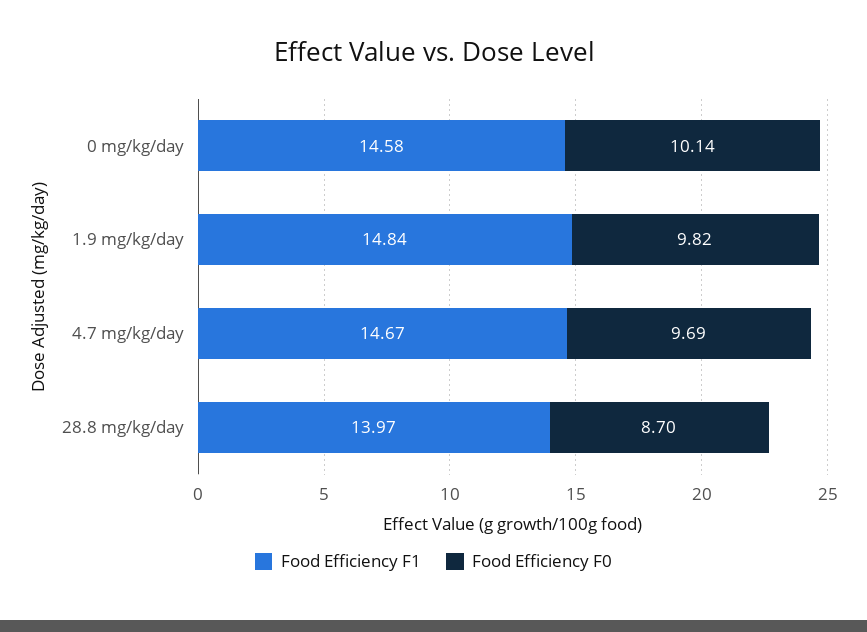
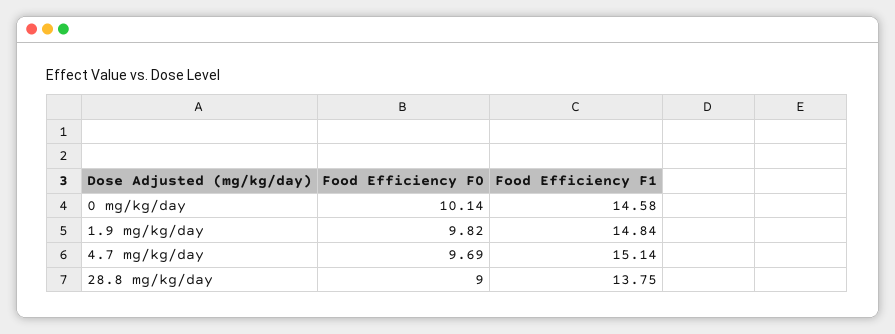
  {
    "Food Efficiency F1": {
      "0 mg/kg/day": 14.58,
      "1.9 mg/kg/day": 14.84,
-     "4.7 mg/kg/day": 14.67,
+     "4.7 mg/kg/day": 15.14,
-     "28.8 mg/kg/day": 13.97
+     "28.8 mg/kg/day": 13.75
    },
    "Food Efficiency F0": {
      "0 mg/kg/day": 10.14,
      "1.9 mg/kg/day": 9.82,
      "4.7 mg/kg/day": 9.69,
-     "28.8 mg/kg/day": 8.7
+     "28.8 mg/kg/day": 9
    }
  }

